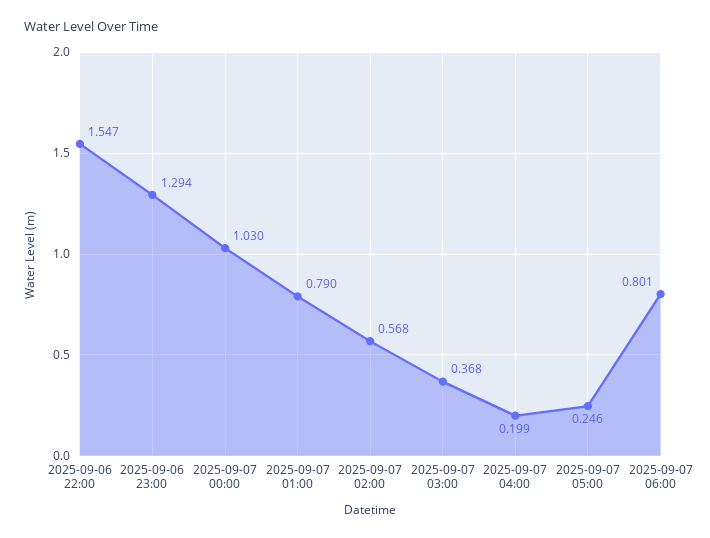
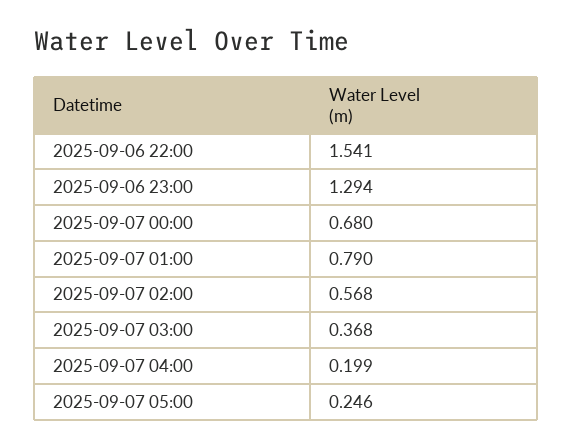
  {
-   "2025-09-06 22:00": 1.547,
+   "2025-09-06 22:00": 1.541,
    "2025-09-06 23:00": 1.294,
-   "2025-09-07 00:00": 1.03,
+   "2025-09-07 00:00": 0.68,
    "2025-09-07 01:00": 0.79,
    "2025-09-07 02:00": 0.568,
    "2025-09-07 03:00": 0.368,
    "2025-09-07 04:00": 0.199,
-   "2025-09-07 05:00": 0.246,
+   "2025-09-07 05:00": 0.246
-   "2025-09-07 06:00": 0.801
  }

